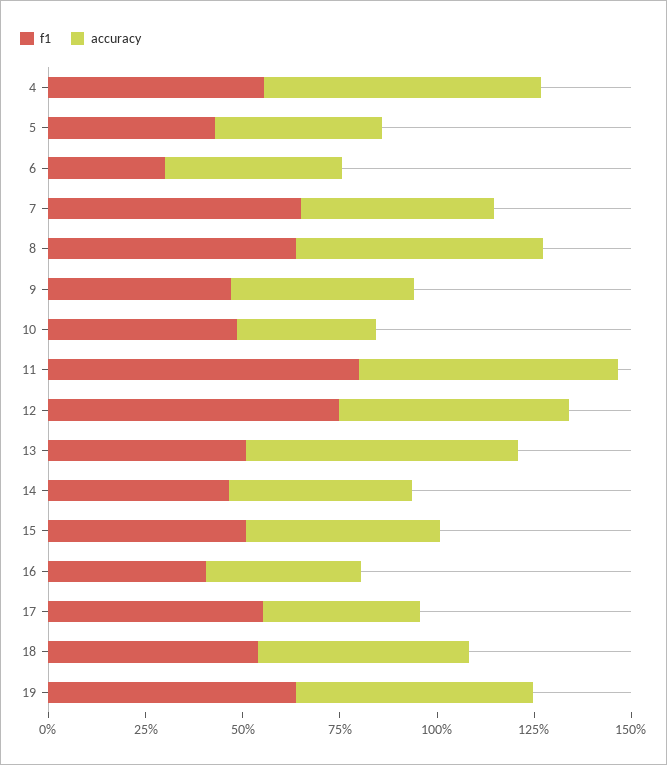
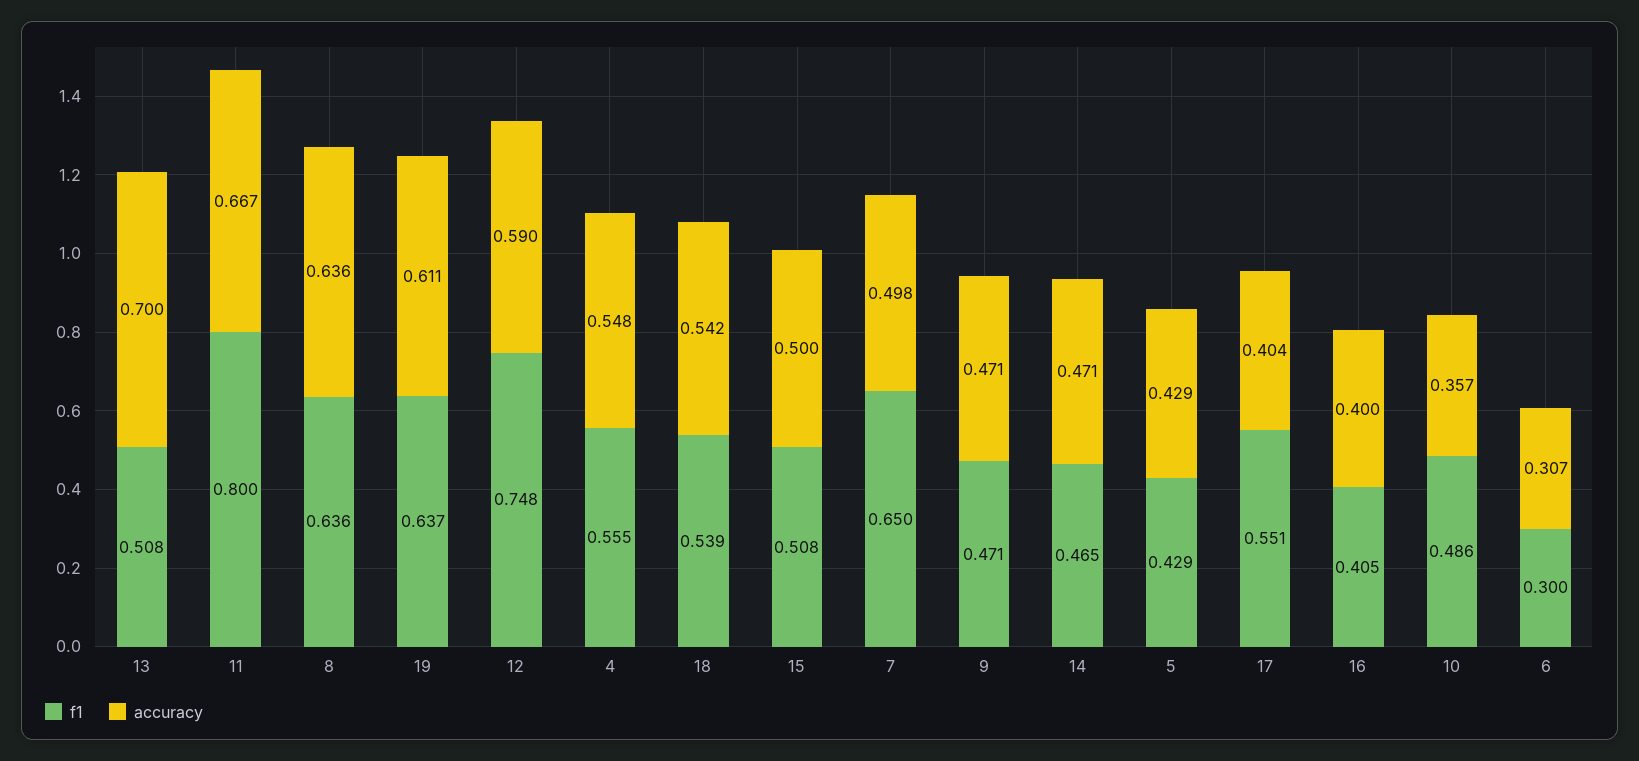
  {
    "f1": {
      "4": 0.555,
      "5": 0.429,
      "6": 0.3,
      "7": 0.65,
      "8": 0.636,
      "9": 0.471,
      "10": 0.486,
      "11": 0.8,
      "12": 0.748,
      "13": 0.508,
      "14": 0.465,
      "15": 0.508,
      "16": 0.405,
      "17": 0.551,
      "18": 0.539,
      "19": 0.637
    },
    "accuracy": {
-     "4": 0.7,
+     "4": 0.548,
      "5": 0.429,
-     "6": 0.45,
+     "6": 0.307,
      "7": 0.498,
      "8": 0.636,
      "9": 0.471,
      "10": 0.357,
      "11": 0.667,
      "12": 0.59,
      "13": 0.7,
      "14": 0.471,
      "15": 0.5,
      "16": 0.4,
      "17": 0.404,
      "18": 0.542,
      "19": 0.611
    }
  }

